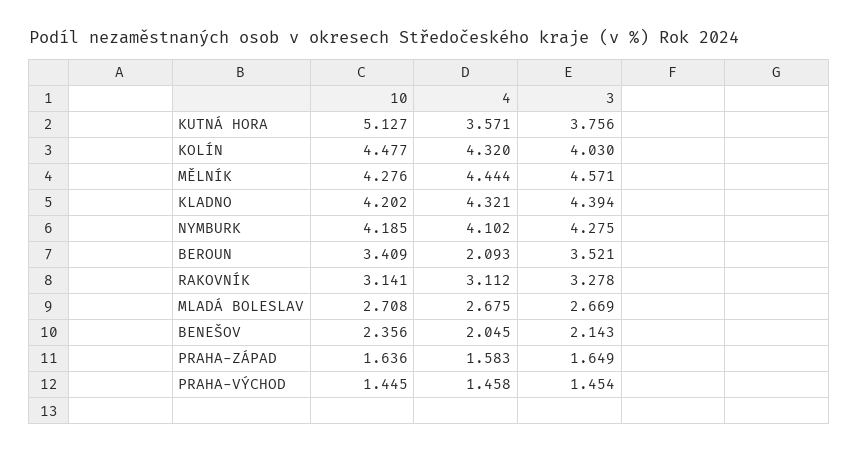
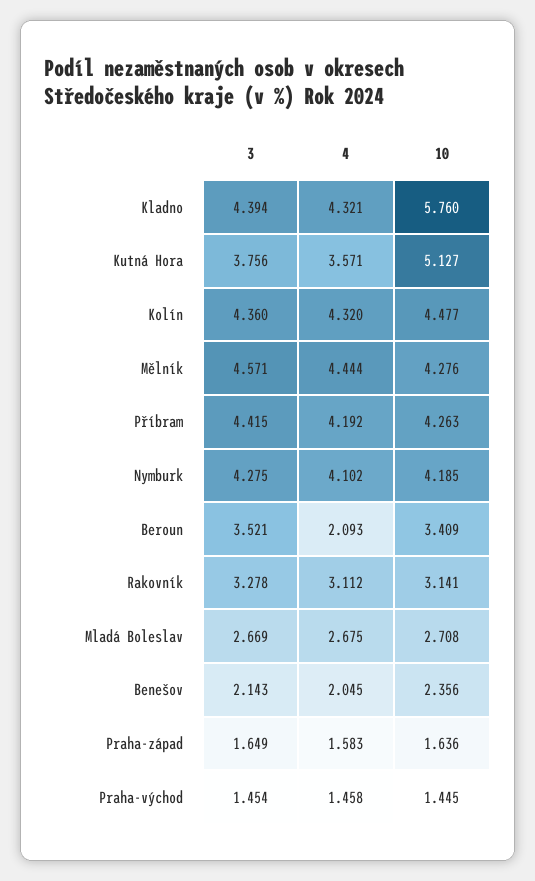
  {
    "10": {
      "KUTNÁ HORA": 5.127,
      "KOLÍN": 4.477,
      "MĚLNÍK": 4.276,
-     "KLADNO": 4.202,
+     "KLADNO": 5.76,
      "NYMBURK": 4.185,
      "BEROUN": 3.409,
      "RAKOVNÍK": 3.141,
      "MLADÁ BOLESLAV": 2.708,
      "BENEŠOV": 2.356,
      "PRAHA-ZÁPAD": 1.636,
-     "PRAHA-VÝCHOD": 1.445
+     "PRAHA-VÝCHOD": 1.445,
+     "Příbram": 4.263
    },
    "4": {
      "KUTNÁ HORA": 3.571,
      "KOLÍN": 4.32,
      "MĚLNÍK": 4.444,
      "KLADNO": 4.321,
      "NYMBURK": 4.102,
      "BEROUN": 2.093,
      "RAKOVNÍK": 3.112,
      "MLADÁ BOLESLAV": 2.675,
      "BENEŠOV": 2.045,
      "PRAHA-ZÁPAD": 1.583,
-     "PRAHA-VÝCHOD": 1.458
+     "PRAHA-VÝCHOD": 1.458,
+     "Příbram": 4.192
    },
    "3": {
      "KUTNÁ HORA": 3.756,
-     "KOLÍN": 4.03,
+     "KOLÍN": 4.36,
      "MĚLNÍK": 4.571,
      "KLADNO": 4.394,
      "NYMBURK": 4.275,
      "BEROUN": 3.521,
      "RAKOVNÍK": 3.278,
      "MLADÁ BOLESLAV": 2.669,
      "BENEŠOV": 2.143,
      "PRAHA-ZÁPAD": 1.649,
-     "PRAHA-VÝCHOD": 1.454
+     "PRAHA-VÝCHOD": 1.454,
+     "Příbram": 4.415
    }
  }

